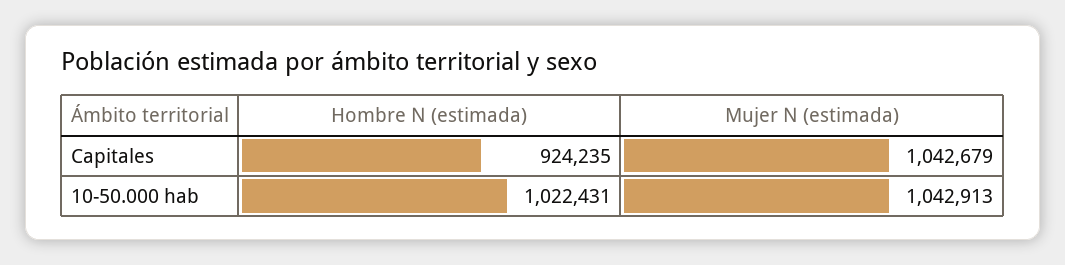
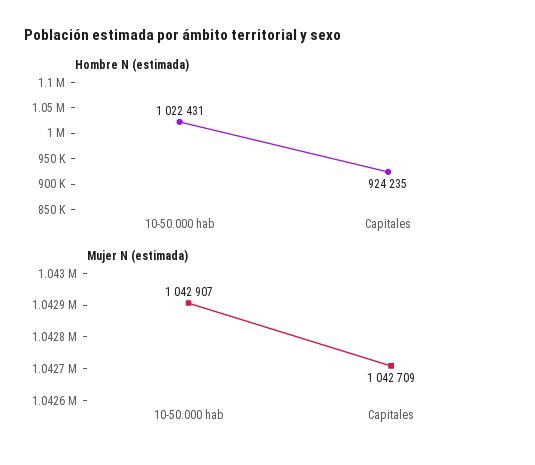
  {
    "Hombre N (estimada)": {
      "Capitales": 924235,
      "10-50.000 hab": 1022431
    },
    "Mujer N (estimada)": {
-     "Capitales": 1042679,
+     "Capitales": 1042709,
-     "10-50.000 hab": 1042913
+     "10-50.000 hab": 1042907
    }
  }

